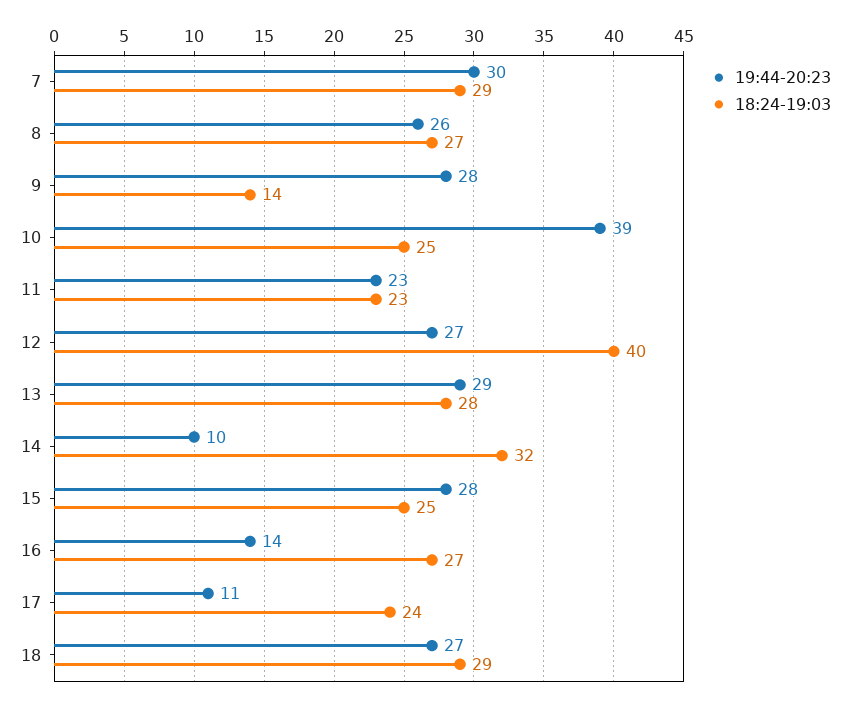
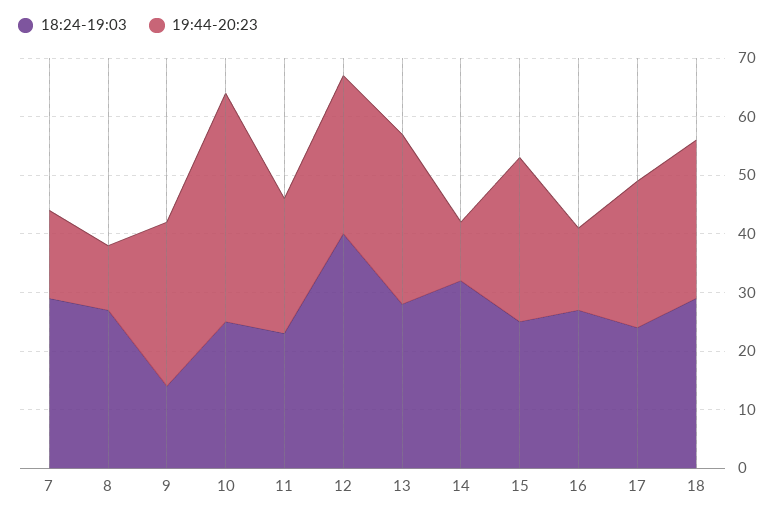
  {
    "19:44-20:23": {
-     "7": 30,
+     "7": 15,
-     "8": 26,
+     "8": 10,
      "9": 28,
      "10": 39,
      "11": 23,
      "12": 27,
      "13": 29,
      "14": 10,
      "15": 28,
      "16": 14,
-     "17": 11,
+     "17": 25,
      "18": 27
    },
    "18:24-19:03": {
      "7": 29,
      "8": 27,
      "9": 14,
      "10": 25,
      "11": 23,
      "12": 40,
      "13": 28,
      "14": 32,
      "15": 25,
      "16": 27,
      "17": 24,
      "18": 29
    }
  }

